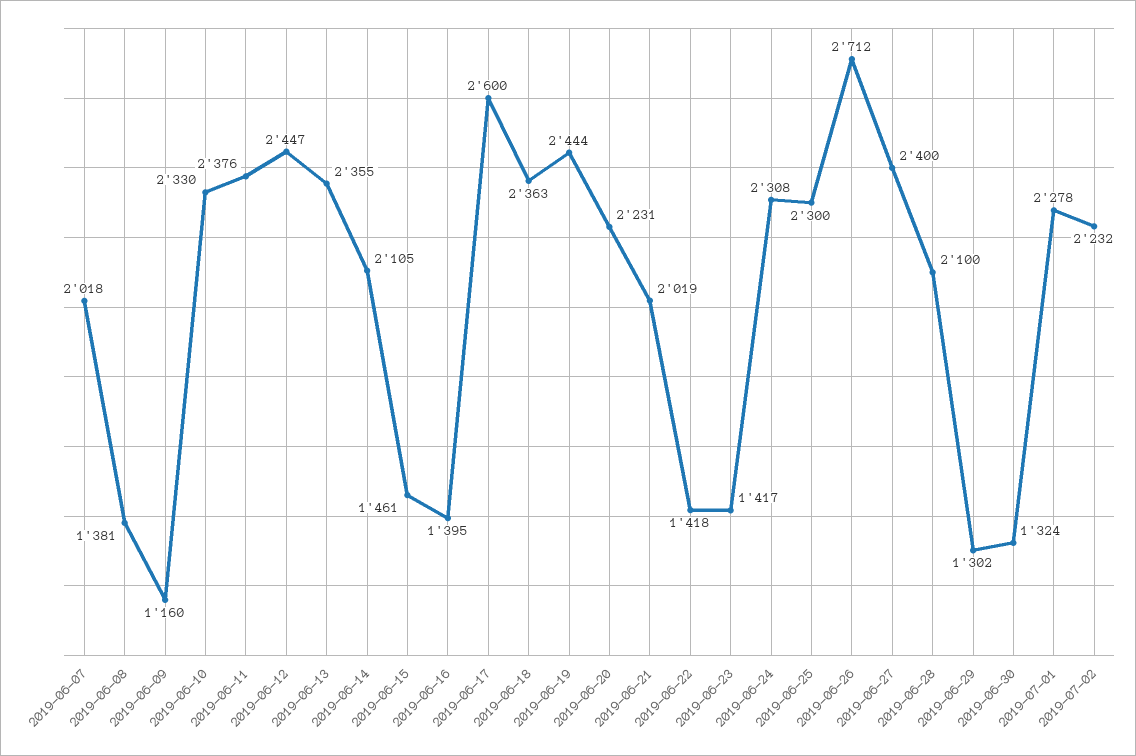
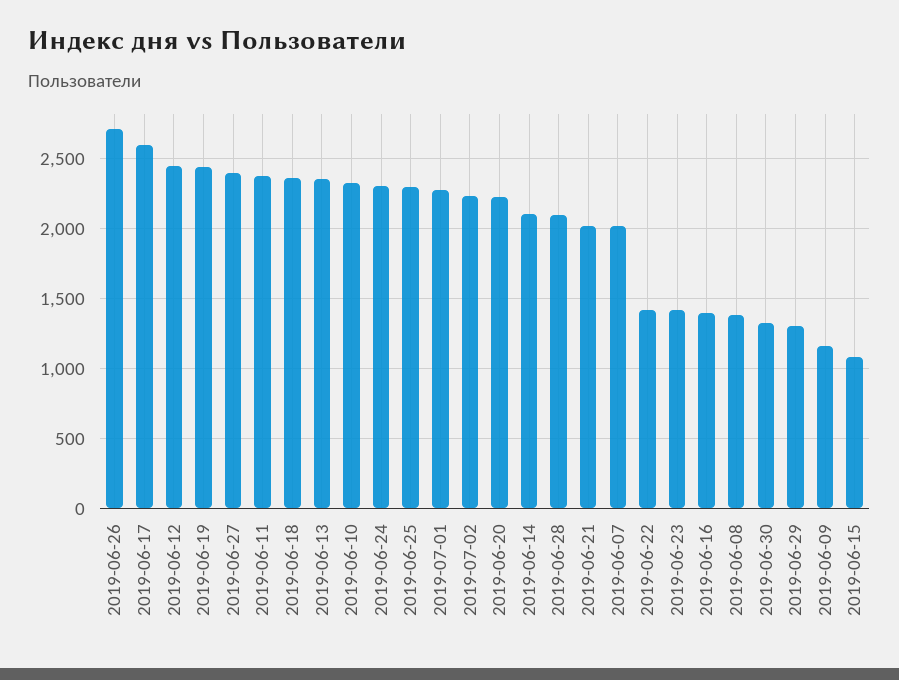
  {
    "2019-06-07": 2018,
    "2019-06-08": 1381,
    "2019-06-09": 1160,
    "2019-06-10": 2330,
    "2019-06-11": 2376,
    "2019-06-12": 2447,
    "2019-06-13": 2355,
    "2019-06-14": 2105,
-   "2019-06-15": 1461,
+   "2019-06-15": 1100,
    "2019-06-16": 1395,
    "2019-06-17": 2600,
    "2019-06-18": 2363,
    "2019-06-19": 2444,
    "2019-06-20": 2231,
    "2019-06-21": 2019,
    "2019-06-22": 1418,
    "2019-06-23": 1417,
    "2019-06-24": 2308,
    "2019-06-25": 2300,
    "2019-06-26": 2712,
    "2019-06-27": 2400,
    "2019-06-28": 2100,
    "2019-06-29": 1302,
    "2019-06-30": 1324,
    "2019-07-01": 2278,
    "2019-07-02": 2232
  }

